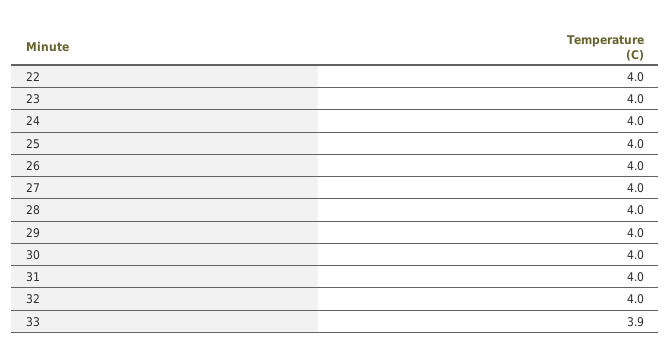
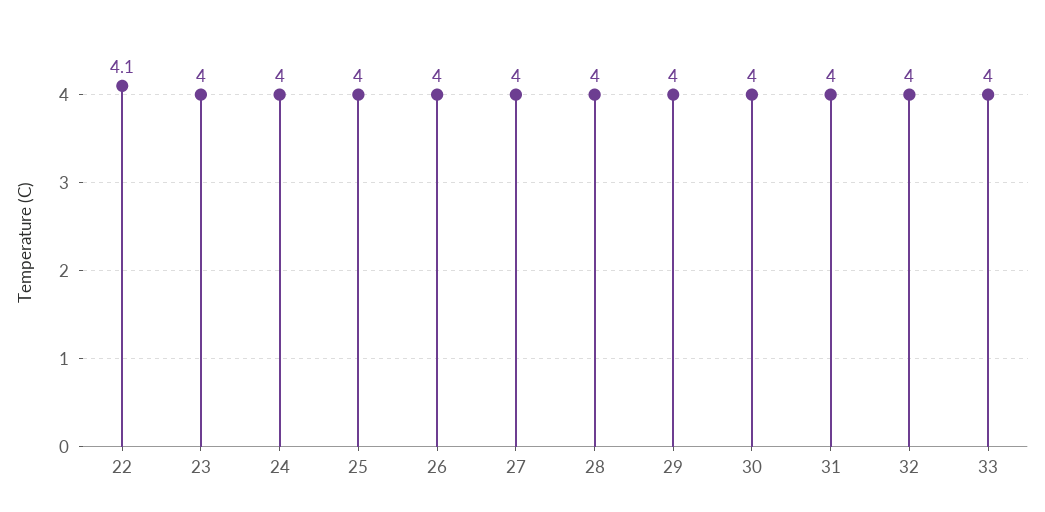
  {
-   "22": 4,
+   "22": 4.1,
    "23": 4,
    "24": 4,
    "25": 4,
    "26": 4,
    "27": 4,
    "28": 4,
    "29": 4,
    "30": 4,
    "31": 4,
    "32": 4,
-   "33": 3.9
+   "33": 4
  }

